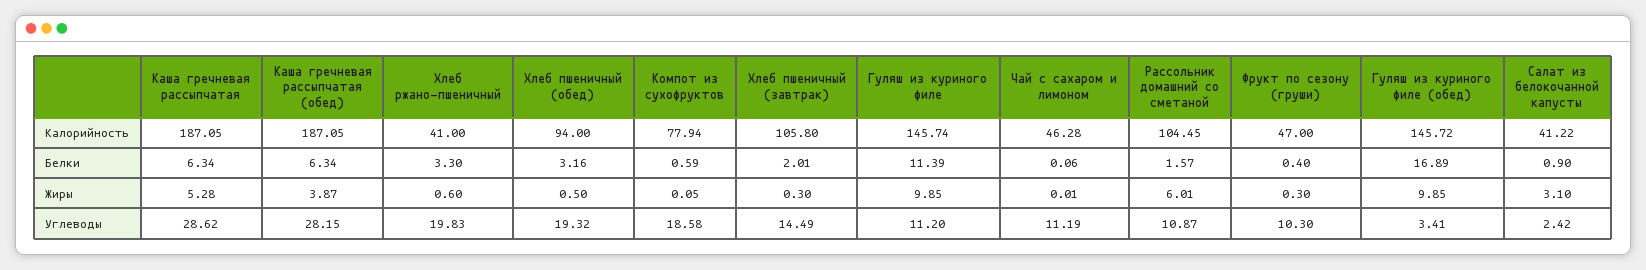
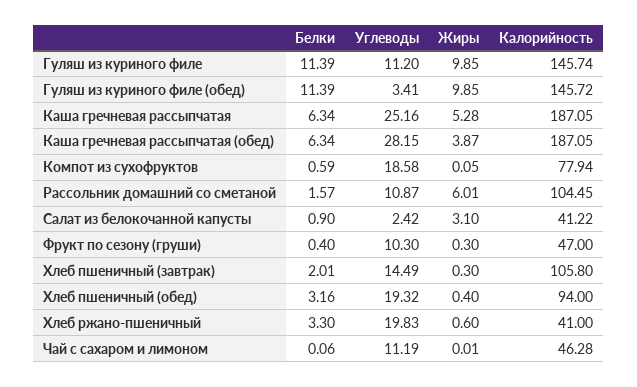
  {
    "Каша гречневая рассыпчатая": {
      "Калорийность": 187.05,
      "Белки": 6.34,
      "Жиры": 5.28,
-     "Углеводы": 28.62
+     "Углеводы": 25.16
    },
    "Каша гречневая рассыпчатая (обед)": {
      "Калорийность": 187.05,
      "Белки": 6.34,
      "Жиры": 3.87,
      "Углеводы": 28.15
    },
    "Хлеб ржано-пшеничный": {
      "Калорийность": 41,
      "Белки": 3.3,
      "Жиры": 0.6,
      "Углеводы": 19.83
    },
    "Хлеб пшеничный (обед)": {
      "Калорийность": 94,
      "Белки": 3.16,
-     "Жиры": 0.5,
+     "Жиры": 0.4,
      "Углеводы": 19.32
    },
    "Компот из сухофруктов": {
      "Калорийность": 77.94,
      "Белки": 0.59,
      "Жиры": 0.05,
      "Углеводы": 18.58
    },
    "Хлеб пшеничный (завтрак)": {
      "Калорийность": 105.8,
      "Белки": 2.01,
      "Жиры": 0.3,
      "Углеводы": 14.49
    },
    "Гуляш из куриного филе": {
      "Калорийность": 145.74,
      "Белки": 11.39,
      "Жиры": 9.85,
      "Углеводы": 11.2
    },
    "Чай с сахаром и лимоном": {
      "Калорийность": 46.28,
      "Белки": 0.06,
      "Жиры": 0.01,
      "Углеводы": 11.19
    },
    "Рассольник домашний со сметаной": {
      "Калорийность": 104.45,
      "Белки": 1.57,
      "Жиры": 6.01,
      "Углеводы": 10.87
    },
    "Фрукт по сезону (груши)": {
      "Калорийность": 47,
      "Белки": 0.4,
      "Жиры": 0.3,
      "Углеводы": 10.3
    },
    "Гуляш из куриного филе (обед)": {
      "Калорийность": 145.72,
-     "Белки": 16.89,
+     "Белки": 11.39,
      "Жиры": 9.85,
      "Углеводы": 3.41
    },
    "Салат из белокочанной капусты": {
      "Калорийность": 41.22,
      "Белки": 0.9,
      "Жиры": 3.1,
      "Углеводы": 2.42
    }
  }

